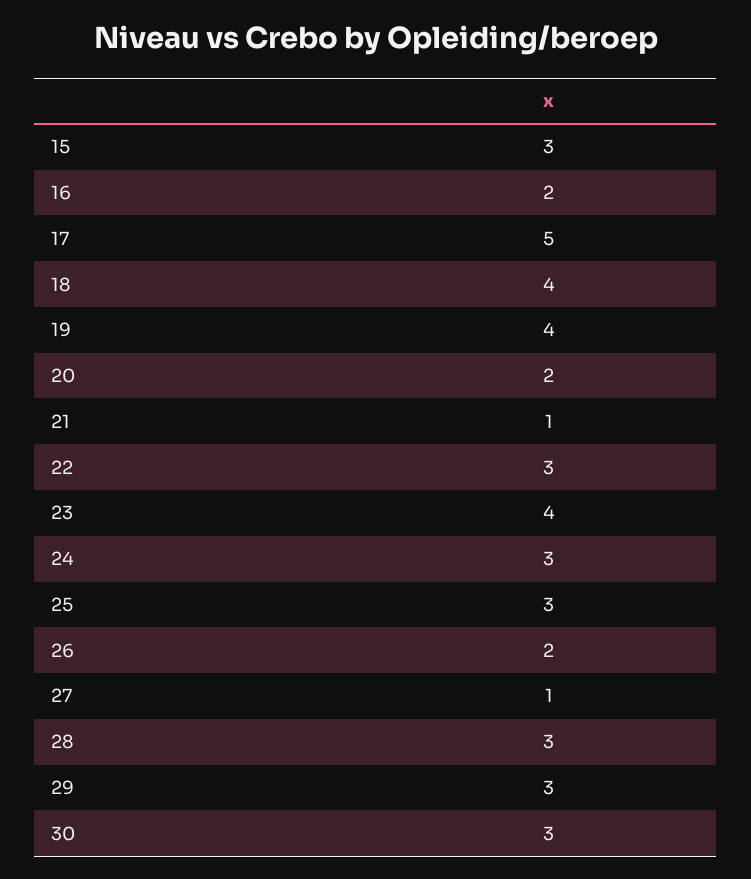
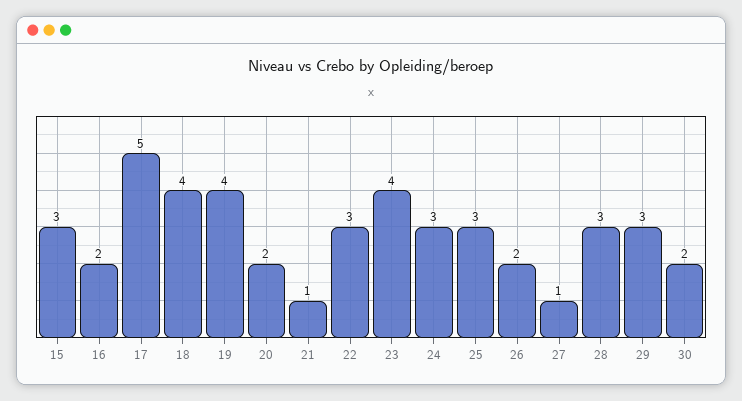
  {
    "15": 3,
    "16": 2,
    "17": 5,
    "18": 4,
    "19": 4,
    "20": 2,
    "21": 1,
    "22": 3,
    "23": 4,
    "24": 3,
    "25": 3,
    "26": 2,
    "27": 1,
    "28": 3,
    "29": 3,
-   "30": 3
+   "30": 2
  }

